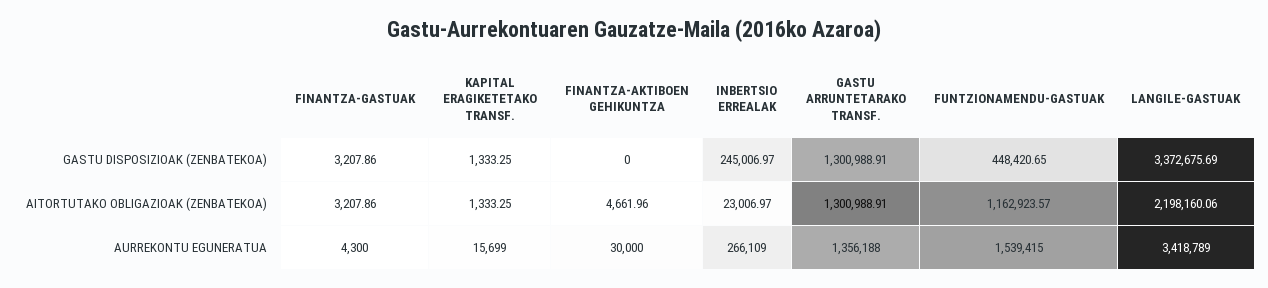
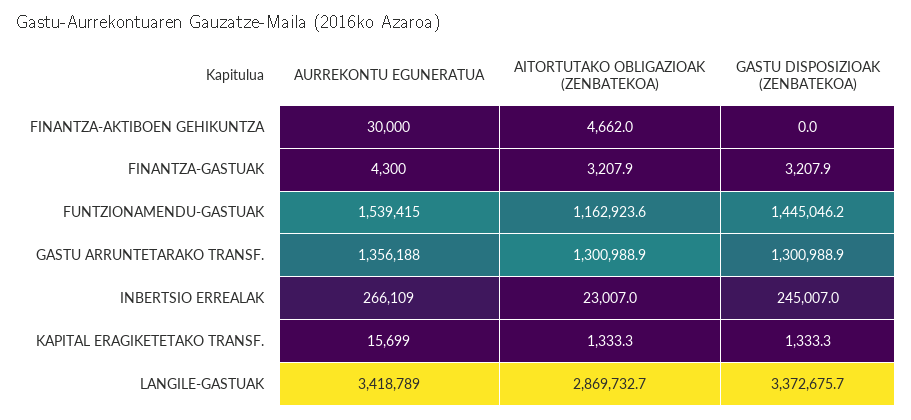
  {
    "FINANTZA-GASTUAK": {
      "GASTU DISPOSIZIOAK (ZENBATEKOA)": 3207.86,
      "AITORTUTAKO OBLIGAZIOAK (ZENBATEKOA)": 3207.86,
      "AURREKONTU EGUNERATUA": 4300
    },
    "KAPITAL ERAGIKETETAKO TRANSF.": {
      "GASTU DISPOSIZIOAK (ZENBATEKOA)": 1333.25,
      "AITORTUTAKO OBLIGAZIOAK (ZENBATEKOA)": 1333.25,
      "AURREKONTU EGUNERATUA": 15699
    },
    "FINANTZA-AKTIBOEN GEHIKUNTZA": {
      "GASTU DISPOSIZIOAK (ZENBATEKOA)": 0,
      "AITORTUTAKO OBLIGAZIOAK (ZENBATEKOA)": 4661.96,
      "AURREKONTU EGUNERATUA": 30000
    },
    "INBERTSIO ERREALAK": {
      "GASTU DISPOSIZIOAK (ZENBATEKOA)": 245006.97,
      "AITORTUTAKO OBLIGAZIOAK (ZENBATEKOA)": 23006.97,
      "AURREKONTU EGUNERATUA": 266109
    },
    "GASTU ARRUNTETARAKO TRANSF.": {
      "GASTU DISPOSIZIOAK (ZENBATEKOA)": 1300988.91,
      "AITORTUTAKO OBLIGAZIOAK (ZENBATEKOA)": 1300988.91,
      "AURREKONTU EGUNERATUA": 1356188
    },
    "FUNTZIONAMENDU-GASTUAK": {
-     "GASTU DISPOSIZIOAK (ZENBATEKOA)": 448420.65,
+     "GASTU DISPOSIZIOAK (ZENBATEKOA)": 1445046.2,
      "AITORTUTAKO OBLIGAZIOAK (ZENBATEKOA)": 1162923.57,
      "AURREKONTU EGUNERATUA": 1539415
    },
    "LANGILE-GASTUAK": {
      "GASTU DISPOSIZIOAK (ZENBATEKOA)": 3372675.69,
-     "AITORTUTAKO OBLIGAZIOAK (ZENBATEKOA)": 2198160.06,
+     "AITORTUTAKO OBLIGAZIOAK (ZENBATEKOA)": 2869732.7,
      "AURREKONTU EGUNERATUA": 3418789
    }
  }

